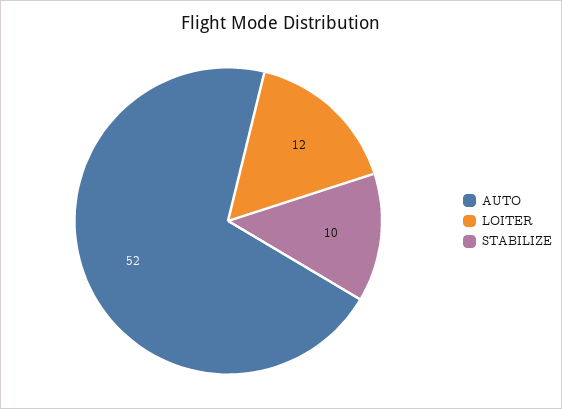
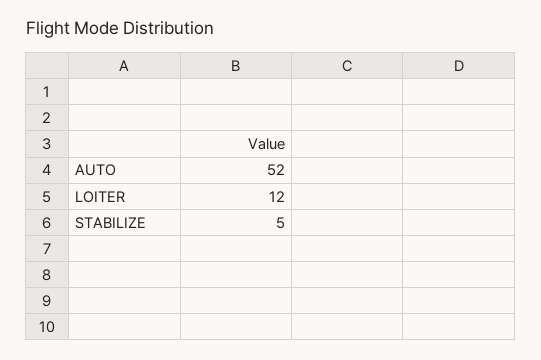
  {
    "AUTO": 52,
    "LOITER": 12,
-   "STABILIZE": 10
+   "STABILIZE": 5
  }

